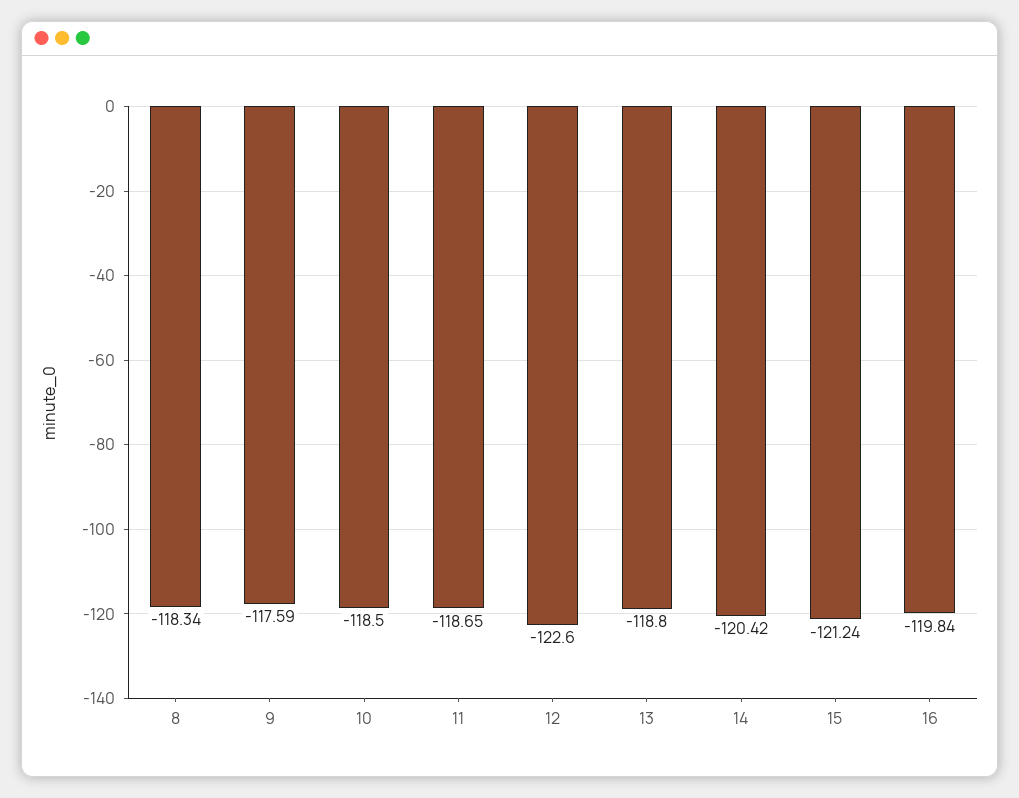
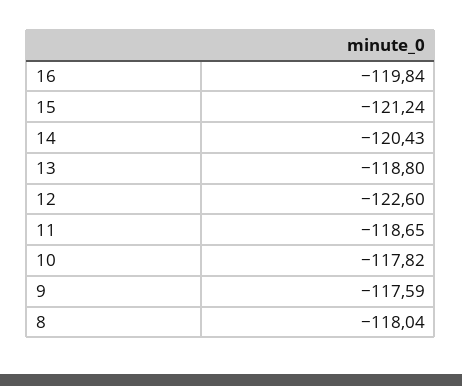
  {
-   "8": -118.34,
+   "8": -118.04,
    "9": -117.59,
-   "10": -118.5,
+   "10": -117.82,
    "11": -118.65,
    "12": -122.6,
    "13": -118.8,
-   "14": -120.42,
+   "14": -120.43,
    "15": -121.24,
    "16": -119.84
  }

